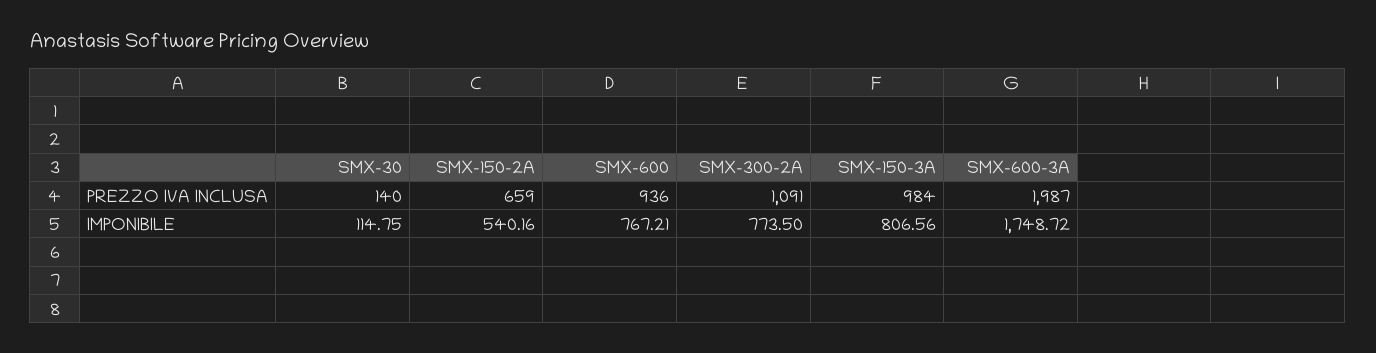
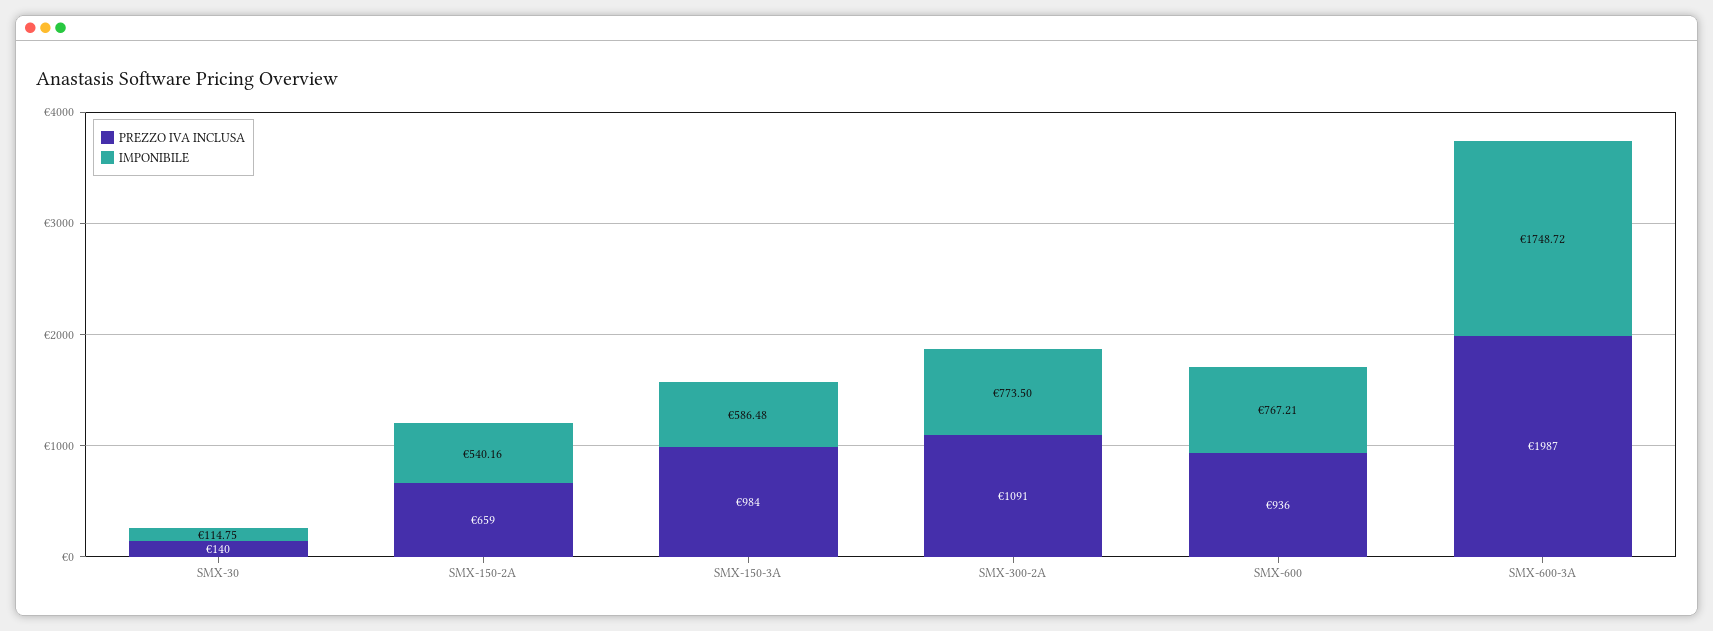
  {
    "PREZZO IVA INCLUSA": {
      "SMX-30": 140,
      "SMX-150-2A": 659,
      "SMX-600": 936,
      "SMX-300-2A": 1091,
      "SMX-150-3A": 984,
      "SMX-600-3A": 1987
    },
    "IMPONIBILE": {
      "SMX-30": 114.75,
      "SMX-150-2A": 540.16,
      "SMX-600": 767.21,
      "SMX-300-2A": 773.5,
-     "SMX-150-3A": 806.56,
+     "SMX-150-3A": 586.48,
      "SMX-600-3A": 1748.72
    }
  }

